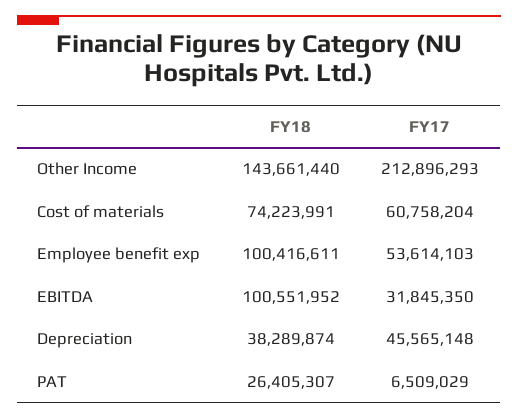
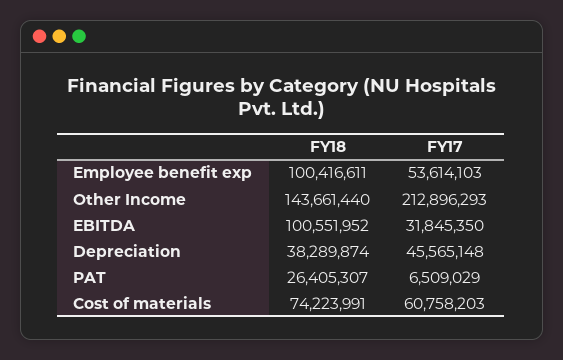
  {
    "FY18": {
      "Other Income": 143661440,
      "Cost of materials": 74223991,
      "Employee benefit exp": 100416611,
      "EBITDA": 100551952,
      "Depreciation": 38289874,
      "PAT": 26405307
    },
    "FY17": {
      "Other Income": 212896293,
-     "Cost of materials": 60758204,
+     "Cost of materials": 60758203,
      "Employee benefit exp": 53614103,
      "EBITDA": 31845350,
      "Depreciation": 45565148,
      "PAT": 6509029
    }
  }

